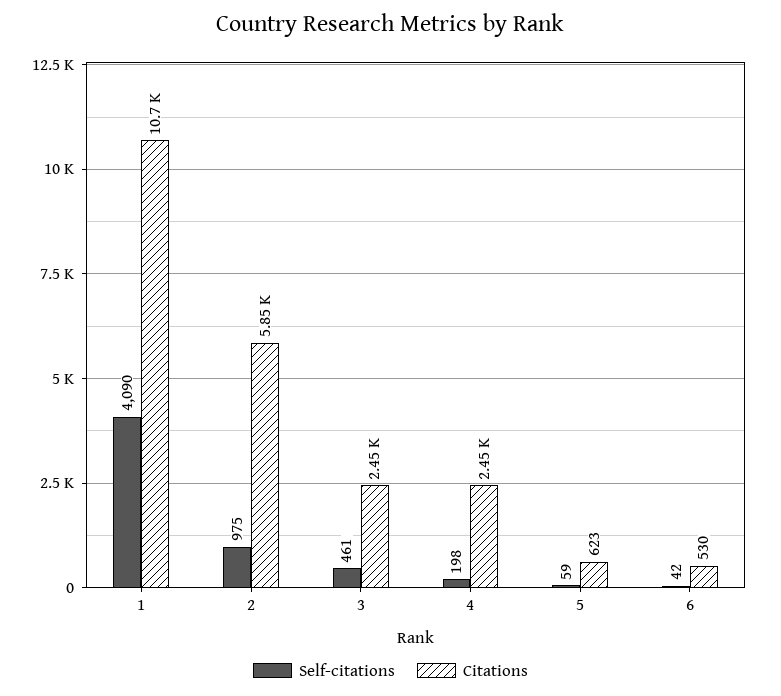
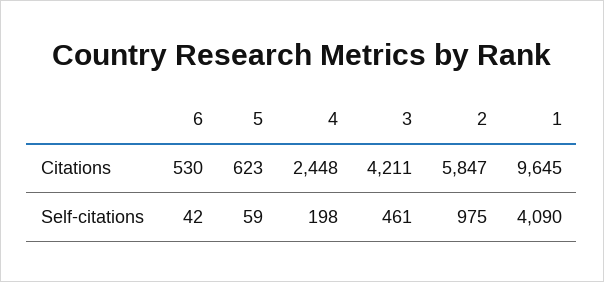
  {
    "Self-citations": {
      "1": 4090,
      "2": 975,
      "3": 461,
      "4": 198,
      "5": 59,
      "6": 42
    },
    "Citations": {
-     "1": 10700,
+     "1": 9645,
      "2": 5847,
-     "3": 2450,
+     "3": 4211,
      "4": 2448,
      "5": 623,
      "6": 530
    }
  }

